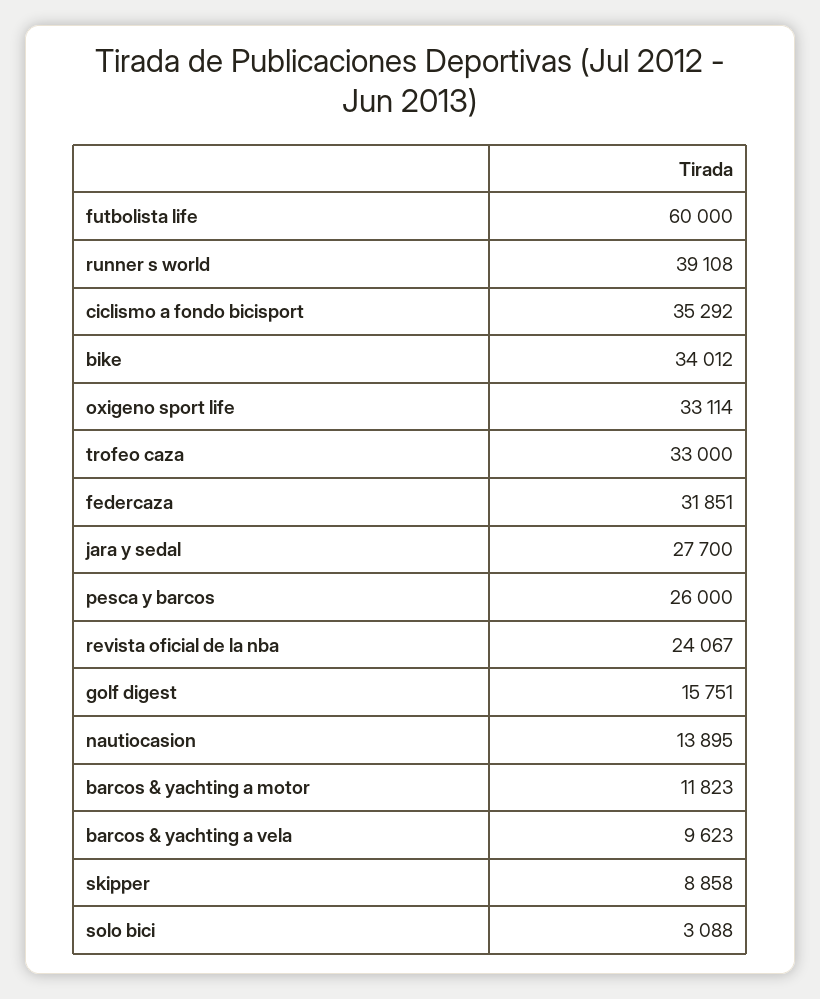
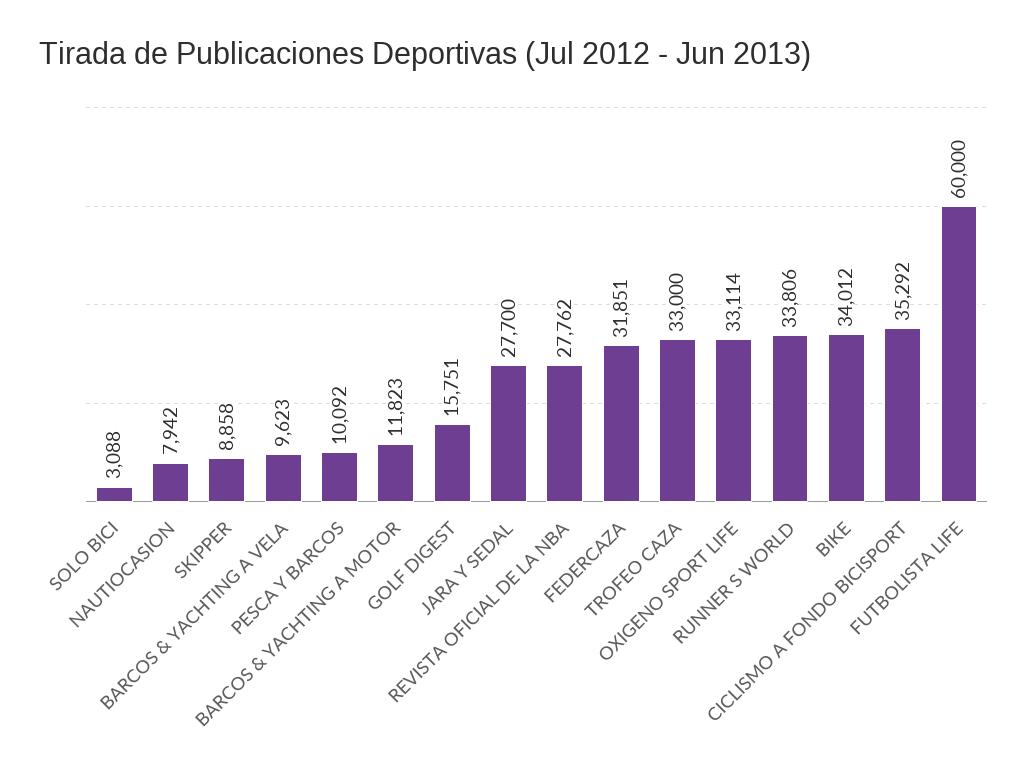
  {
    "futbolista life": 60000,
-   "runner s world": 39108,
+   "runner s world": 33806,
    "ciclismo a fondo bicisport": 35292,
    "bike": 34012,
    "oxigeno sport life": 33114,
    "trofeo caza": 33000,
    "federcaza": 31851,
    "jara y sedal": 27700,
-   "pesca y barcos": 26000,
+   "pesca y barcos": 10092,
-   "revista oficial de la nba": 24067,
+   "revista oficial de la nba": 27762,
    "golf digest": 15751,
-   "nautiocasion": 13895,
+   "nautiocasion": 7942,
    "barcos & yachting a motor": 11823,
    "barcos & yachting a vela": 9623,
    "skipper": 8858,
    "solo bici": 3088
  }

